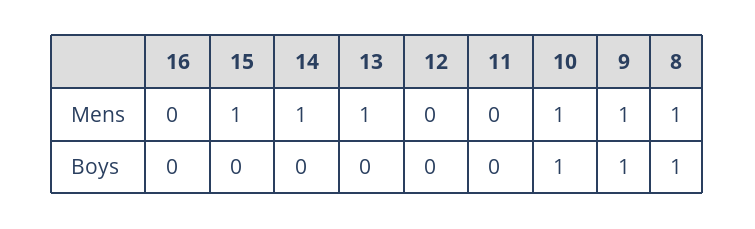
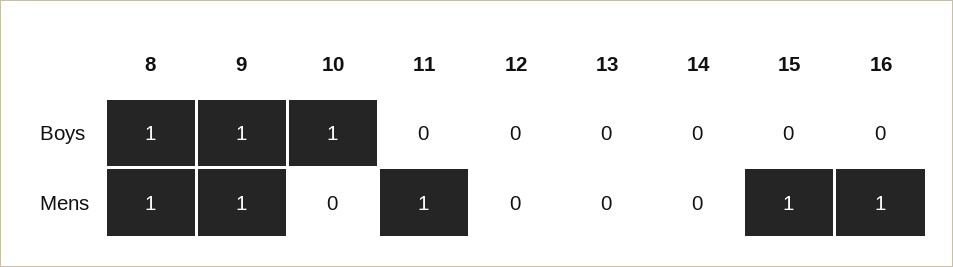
  {
    "16": {
-     "Mens": 0,
+     "Mens": 1,
      "Boys": 0
    },
    "15": {
      "Mens": 1,
      "Boys": 0
    },
    "14": {
-     "Mens": 1,
+     "Mens": 0,
      "Boys": 0
    },
    "13": {
-     "Mens": 1,
+     "Mens": 0,
      "Boys": 0
    },
    "12": {
      "Mens": 0,
      "Boys": 0
    },
    "11": {
-     "Mens": 0,
+     "Mens": 1,
      "Boys": 0
    },
    "10": {
-     "Mens": 1,
+     "Mens": 0,
      "Boys": 1
    },
    "9": {
      "Mens": 1,
      "Boys": 1
    },
    "8": {
      "Mens": 1,
      "Boys": 1
    }
  }

